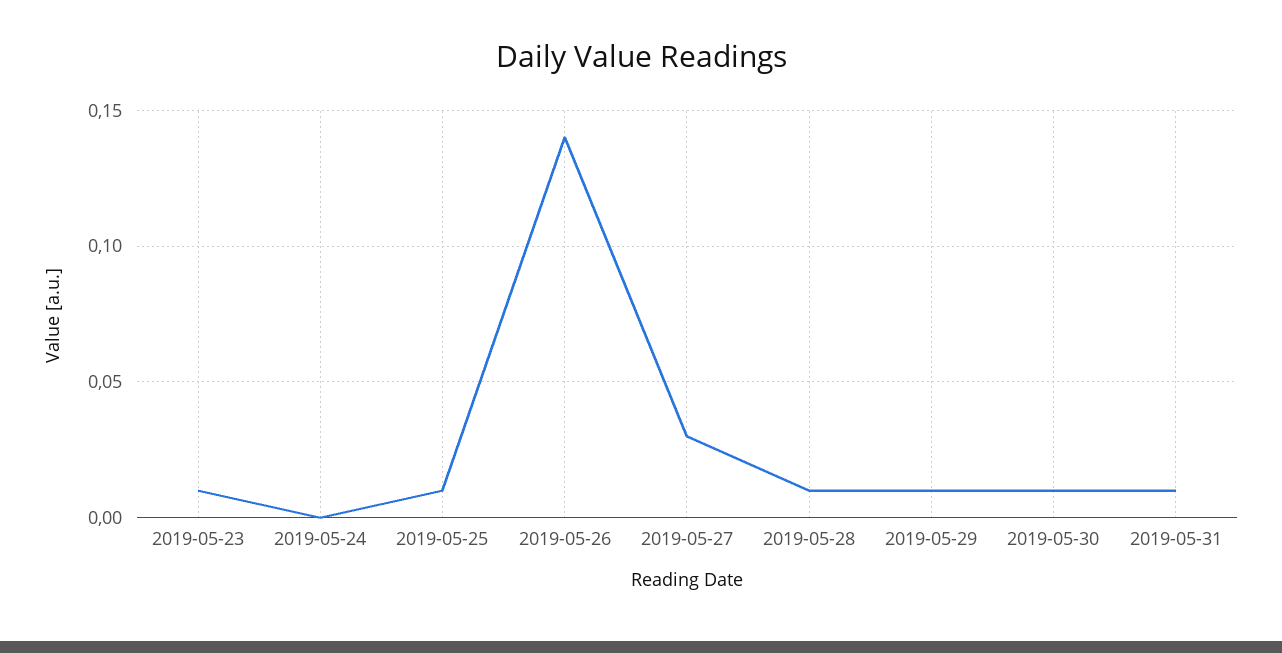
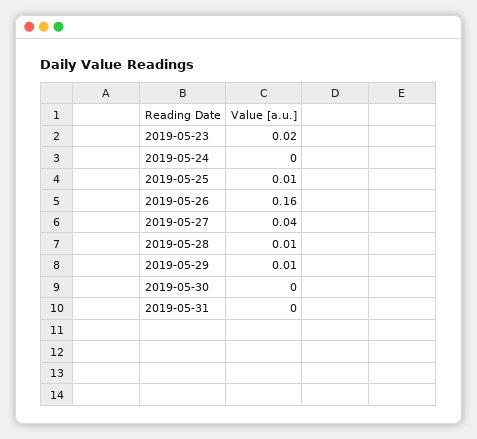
  {
-   "2019-05-23": 0.01,
+   "2019-05-23": 0.02,
    "2019-05-24": 0,
    "2019-05-25": 0.01,
-   "2019-05-26": 0.14,
+   "2019-05-26": 0.16,
-   "2019-05-27": 0.03,
+   "2019-05-27": 0.04,
    "2019-05-28": 0.01,
    "2019-05-29": 0.01,
-   "2019-05-30": 0.01,
+   "2019-05-30": 0,
-   "2019-05-31": 0.01
+   "2019-05-31": 0
  }

